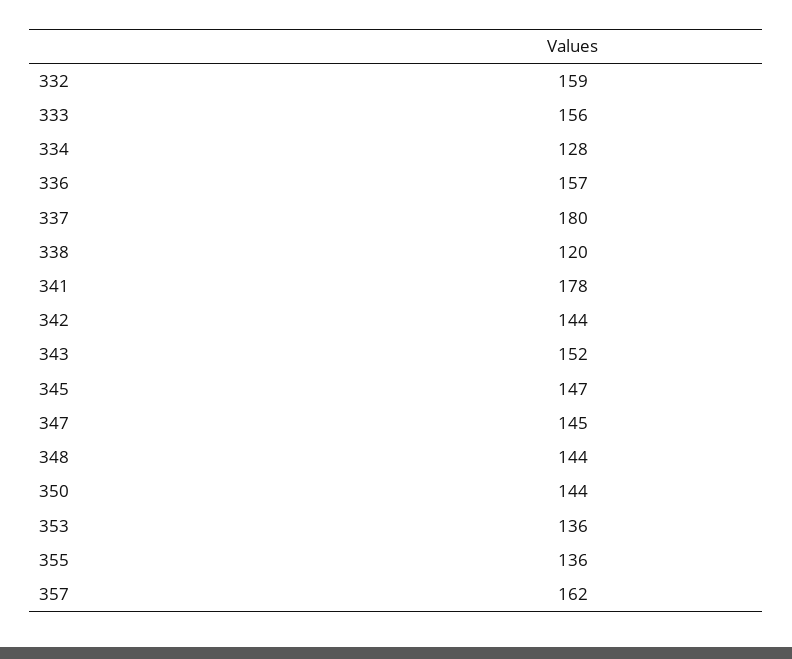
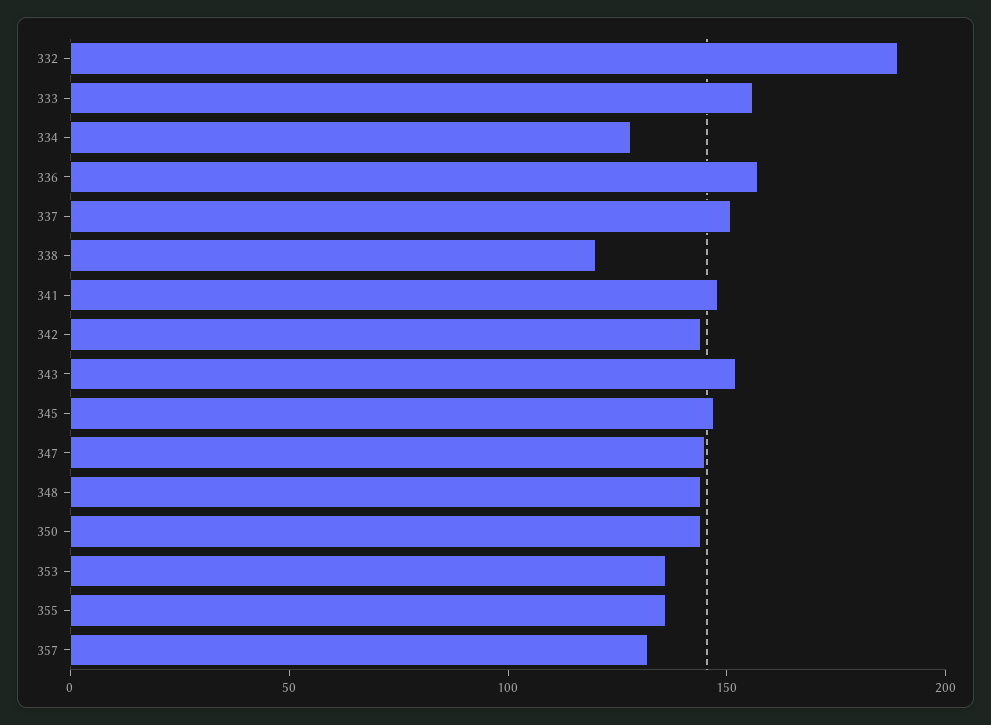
  {
-   "332": 159,
+   "332": 190,
    "333": 156,
    "334": 128,
    "336": 157,
-   "337": 180,
+   "337": 150,
    "338": 120,
-   "341": 178,
+   "341": 150,
    "342": 144,
    "343": 152,
    "345": 147,
    "347": 145,
    "348": 144,
    "350": 144,
    "353": 136,
    "355": 136,
-   "357": 162
+   "357": 130
  }

